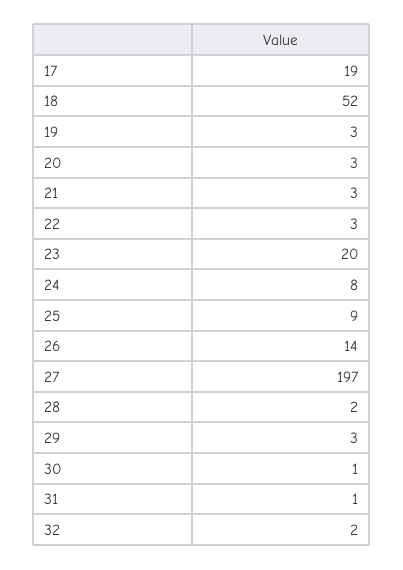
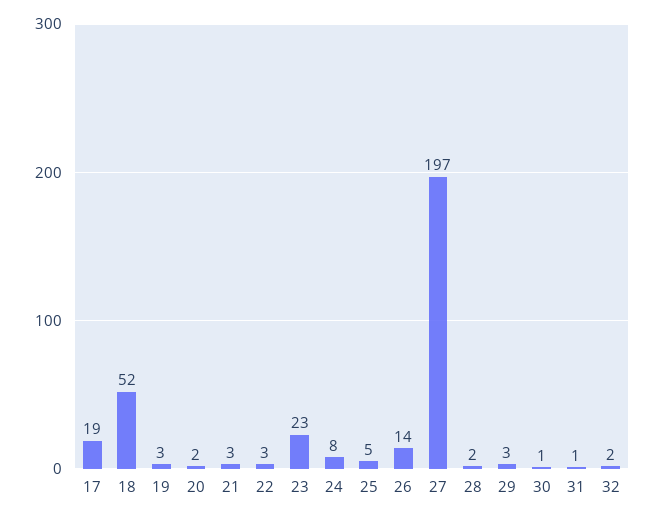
  {
    "17": 19,
    "18": 52,
    "19": 3,
-   "20": 3,
+   "20": 2,
    "21": 3,
    "22": 3,
-   "23": 20,
+   "23": 23,
    "24": 8,
-   "25": 9,
+   "25": 5,
    "26": 14,
    "27": 197,
    "28": 2,
    "29": 3,
    "30": 1,
    "31": 1,
    "32": 2
  }

